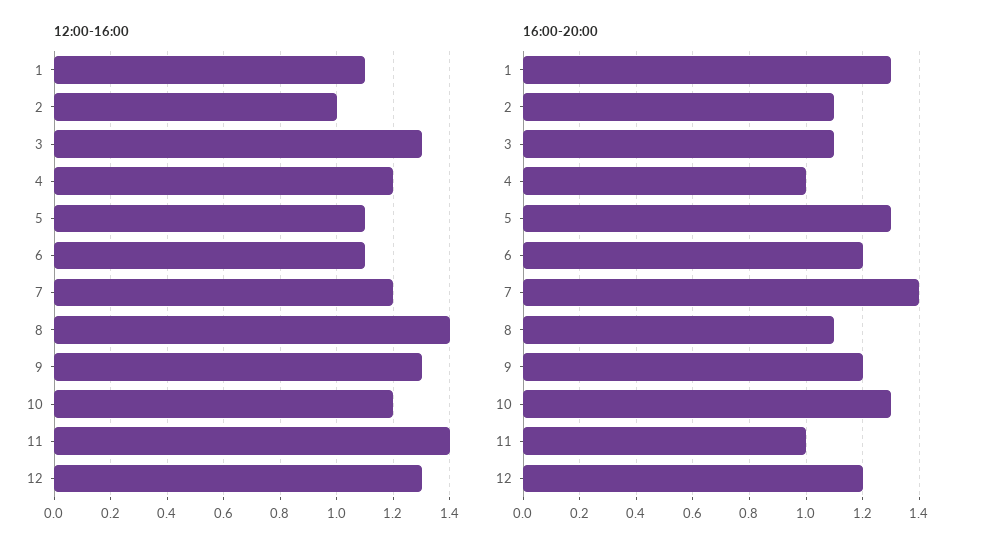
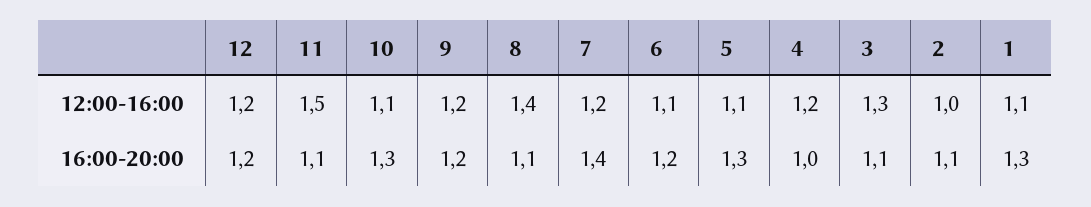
  {
    "12:00-16:00": {
      "1": 1.1,
      "2": 1,
      "3": 1.3,
      "4": 1.2,
      "5": 1.1,
      "6": 1.1,
      "7": 1.2,
      "8": 1.4,
-     "9": 1.3,
+     "9": 1.2,
-     "10": 1.2,
+     "10": 1.1,
-     "11": 1.4,
+     "11": 1.5,
-     "12": 1.3
+     "12": 1.2
    },
    "16:00-20:00": {
      "1": 1.3,
      "2": 1.1,
      "3": 1.1,
      "4": 1,
      "5": 1.3,
      "6": 1.2,
      "7": 1.4,
      "8": 1.1,
      "9": 1.2,
      "10": 1.3,
-     "11": 1,
+     "11": 1.1,
      "12": 1.2
    }
  }

